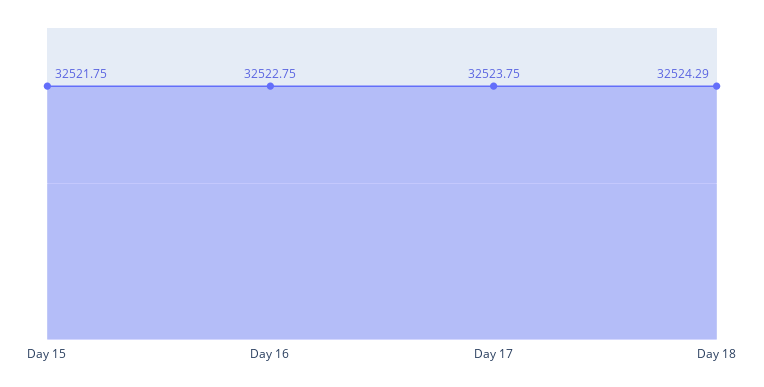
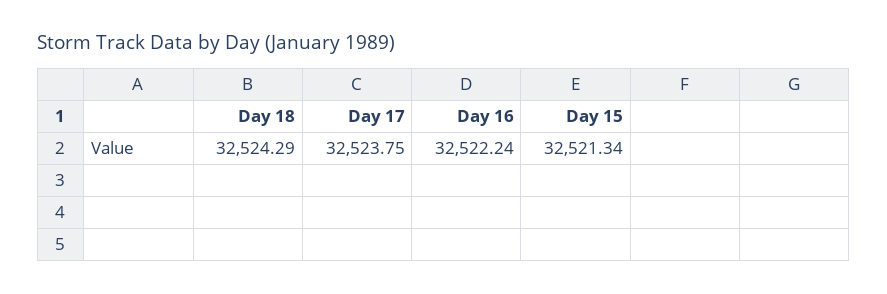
  {
-   "Day 15": 32521.75,
+   "Day 15": 32521.34,
-   "Day 16": 32522.75,
+   "Day 16": 32522.24,
    "Day 17": 32523.75,
    "Day 18": 32524.29
  }

